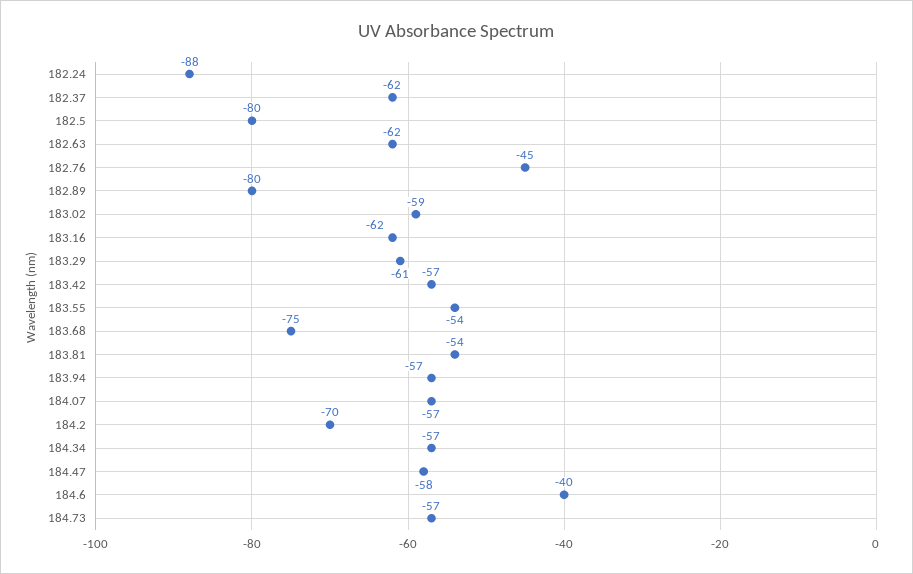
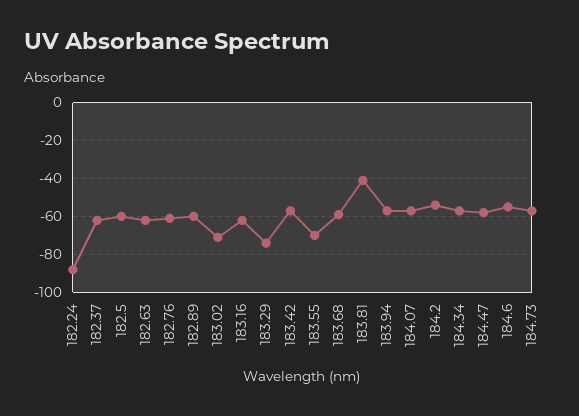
  {
    "182.24": -88,
    "182.37": -62,
-   "182.5": -80,
+   "182.5": -60,
    "182.63": -62,
-   "182.76": -45,
+   "182.76": -60,
-   "182.89": -80,
+   "182.89": -60,
-   "183.02": -59,
+   "183.02": -70,
    "183.16": -62,
-   "183.29": -61,
+   "183.29": -75,
    "183.42": -57,
-   "183.55": -54,
+   "183.55": -70,
-   "183.68": -75,
+   "183.68": -60,
-   "183.81": -54,
+   "183.81": -40,
    "183.94": -57,
    "184.07": -57,
-   "184.2": -70,
+   "184.2": -55,
    "184.34": -57,
    "184.47": -58,
-   "184.6": -40,
+   "184.6": -55,
    "184.73": -57
  }

